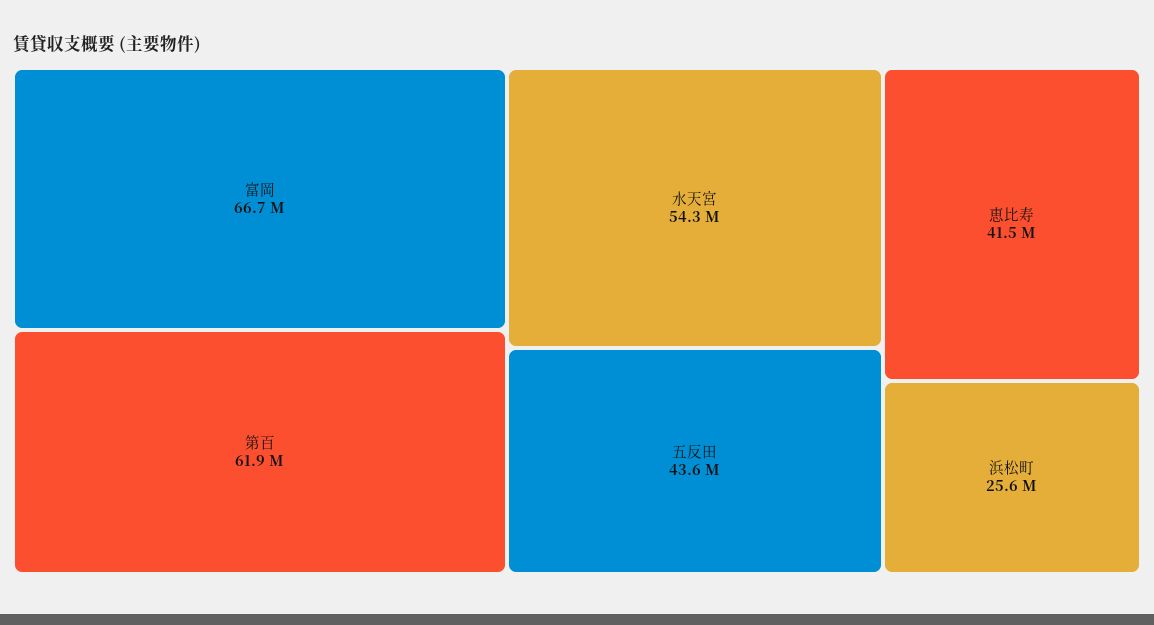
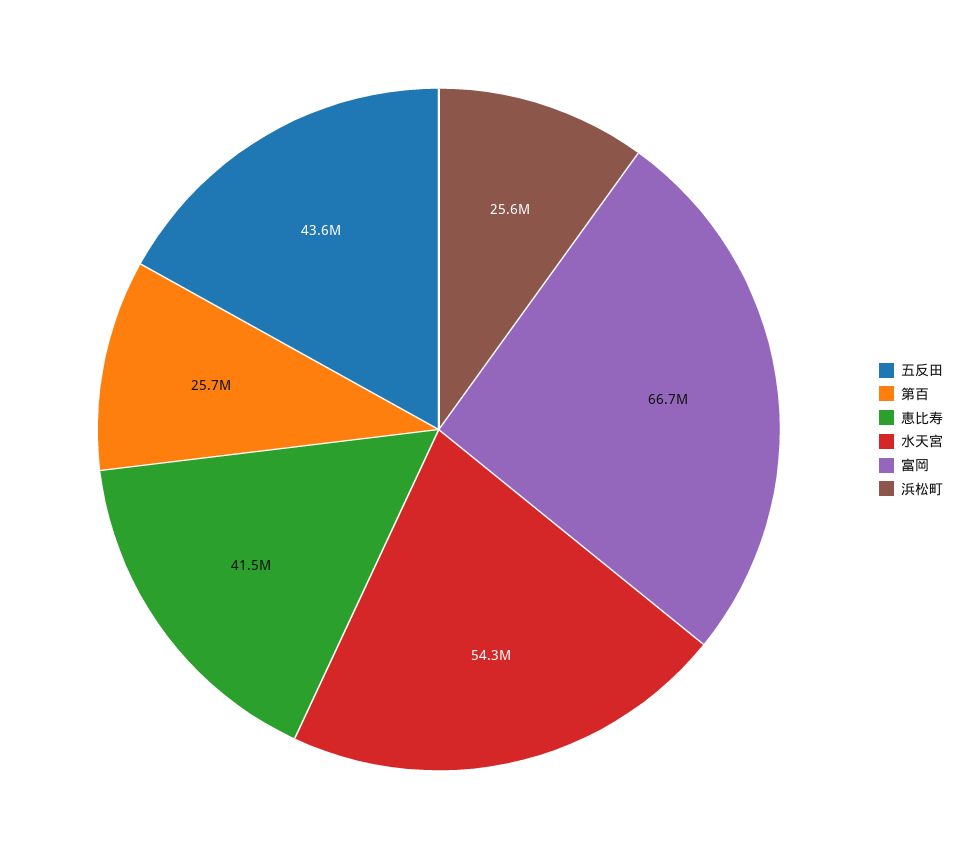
  {
    "富岡": 66700000,
-   "第百": 61900000,
+   "第百": 25700000,
    "水天宮": 54300000,
    "五反田": 43600000,
    "恵比寿": 41500000,
    "浜松町": 25600000
  }

